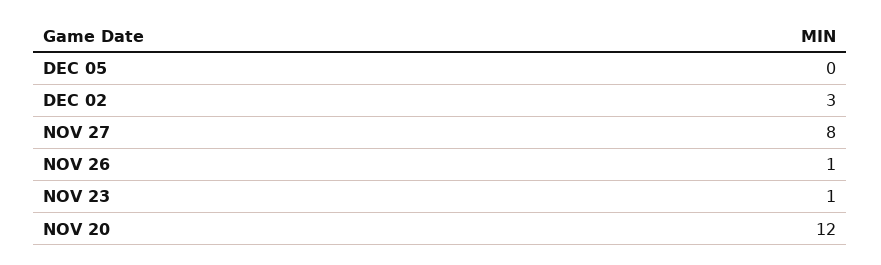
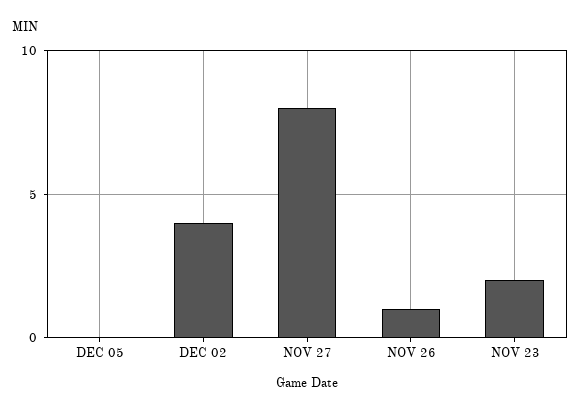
  {
    "DEC 05": 0,
-   "DEC 02": 3,
+   "DEC 02": 4,
    "NOV 27": 8,
    "NOV 26": 1,
-   "NOV 23": 1,
+   "NOV 23": 2
-   "NOV 20": 12
  }

